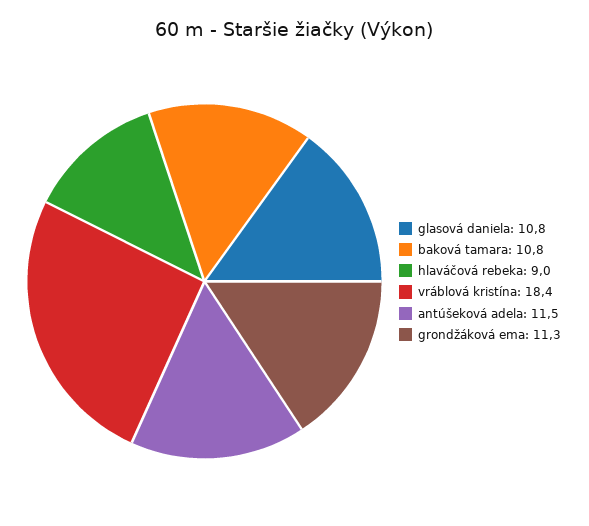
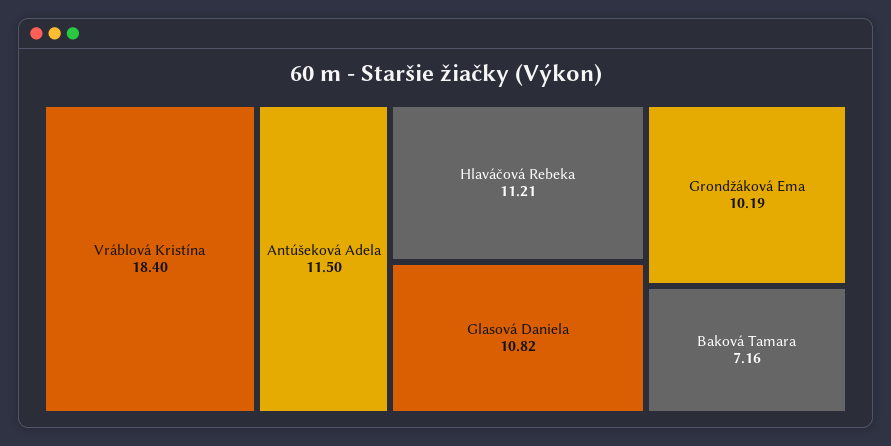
  {
    "glasová daniela": 10.82,
-   "baková tamara": 10.8,
+   "baková tamara": 7.16,
-   "hlaváčová rebeka": 9,
+   "hlaváčová rebeka": 11.21,
    "vráblová kristína": 18.4,
    "antúšeková adela": 11.5,
-   "grondžáková ema": 11.3
+   "grondžáková ema": 10.19
  }

